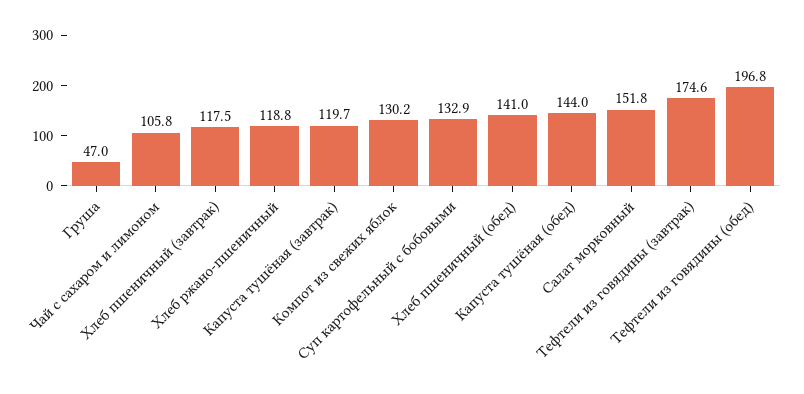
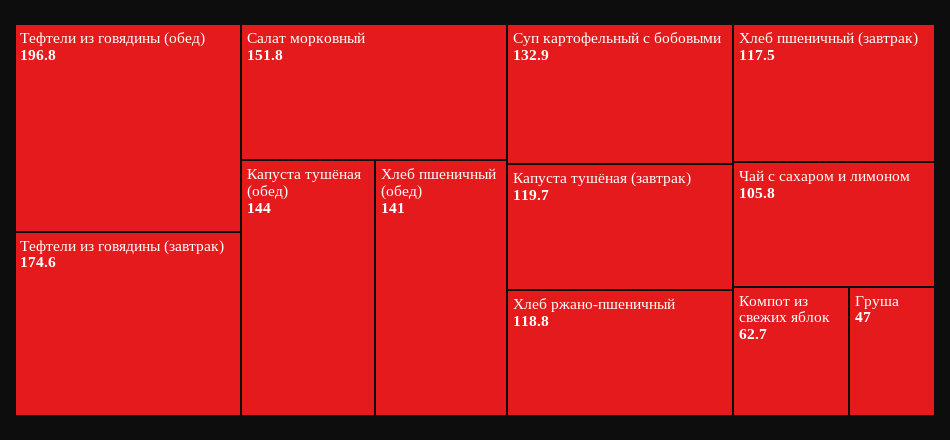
  {
    "Груша": 47,
    "Чай с сахаром и лимоном": 105.8,
    "Хлеб пшеничный (завтрак)": 117.5,
    "Хлеб ржано-пшеничный": 118.8,
    "Капуста тушёная (завтрак)": 119.7,
-   "Компот из свежих яблок": 130.2,
+   "Компот из свежих яблок": 62.7,
    "Суп картофельный с бобовыми": 132.9,
    "Хлеб пшеничный (обед)": 141,
    "Капуста тушёная (обед)": 144,
    "Салат морковный": 151.8,
    "Тефтели из говядины (завтрак)": 174.6,
    "Тефтели из говядины (обед)": 196.8
  }

